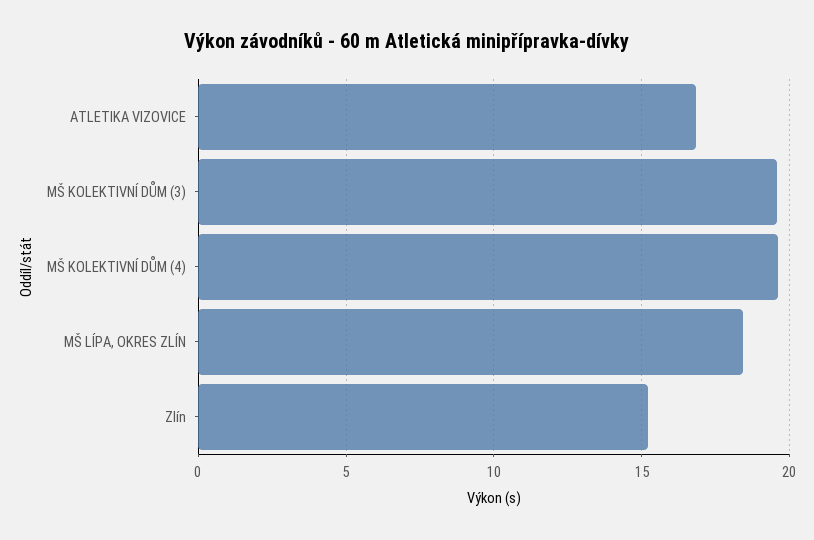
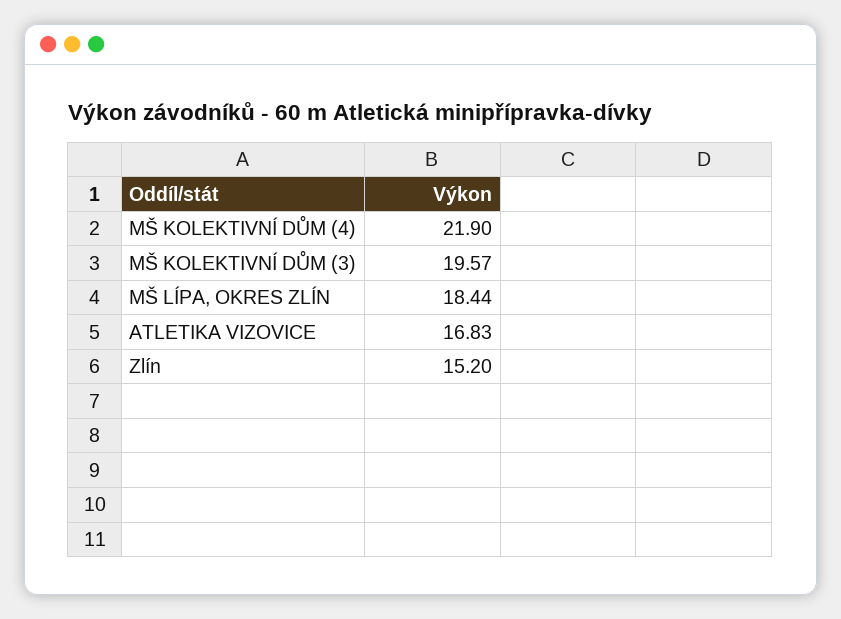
  {
    "ATLETIKA VIZOVICE": 16.83,
    "MŠ KOLEKTIVNÍ DŮM (3)": 19.57,
-   "MŠ KOLEKTIVNÍ DŮM (4)": 19.5,
+   "MŠ KOLEKTIVNÍ DŮM (4)": 21.9,
    "MŠ LÍPA, OKRES ZLÍN": 18.44,
    "Zlín": 15.2
  }

